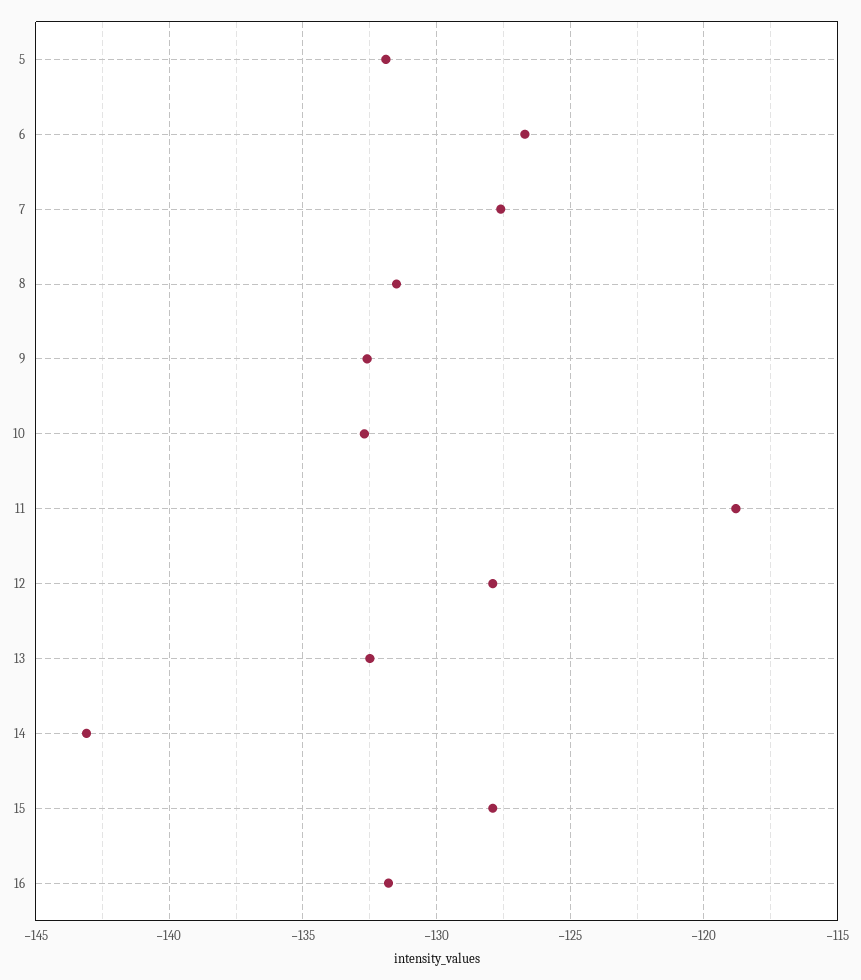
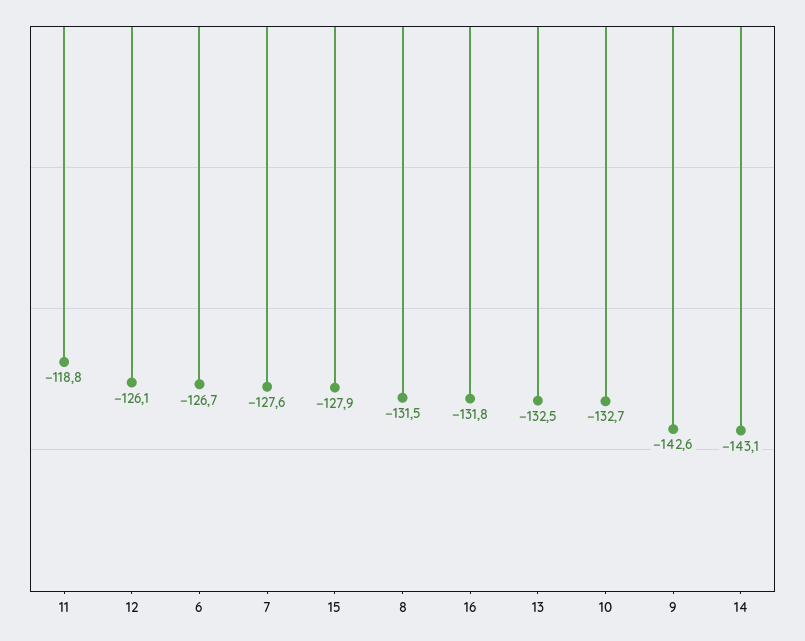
  {
-   "5": -132,
    "6": -126.7,
    "7": -127.6,
    "8": -131.5,
-   "9": -132.5,
+   "9": -142.6,
    "10": -132.7,
    "11": -118.8,
-   "12": -128,
+   "12": -126.1,
    "13": -132.5,
    "14": -143.1,
    "15": -127.9,
    "16": -131.8
  }

